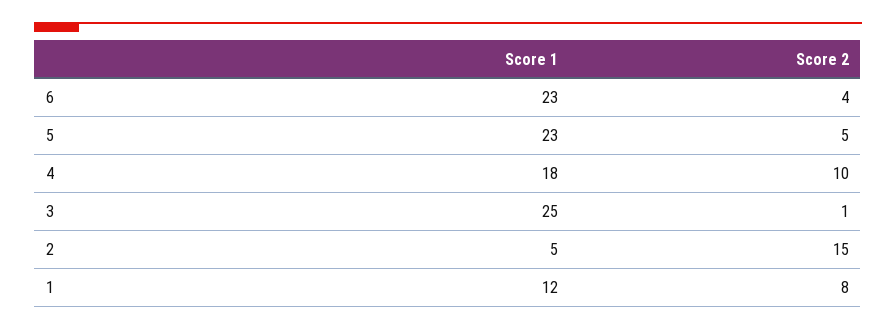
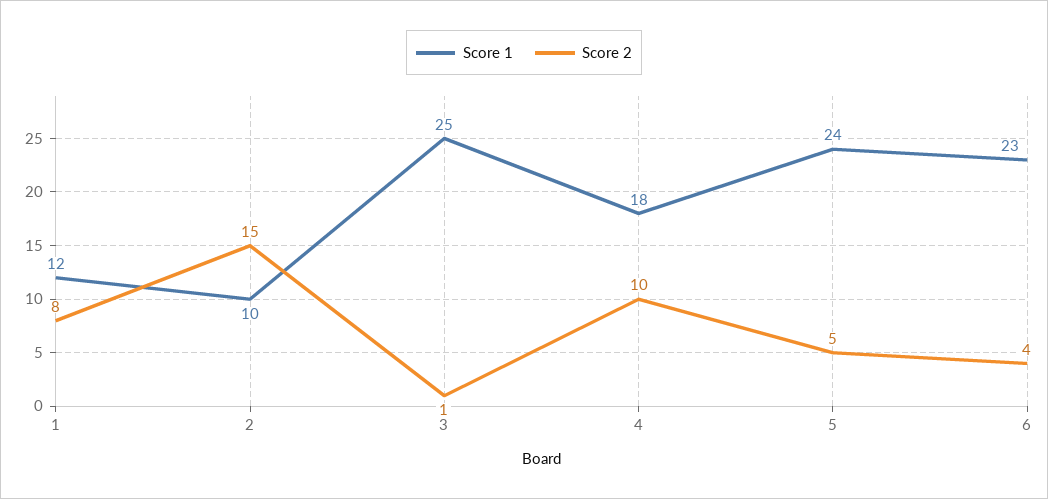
  {
    "Score 1": {
      "6": 23,
-     "5": 23,
+     "5": 24,
      "4": 18,
      "3": 25,
-     "2": 5,
+     "2": 10,
      "1": 12
    },
    "Score 2": {
      "6": 4,
      "5": 5,
      "4": 10,
      "3": 1,
      "2": 15,
      "1": 8
    }
  }

